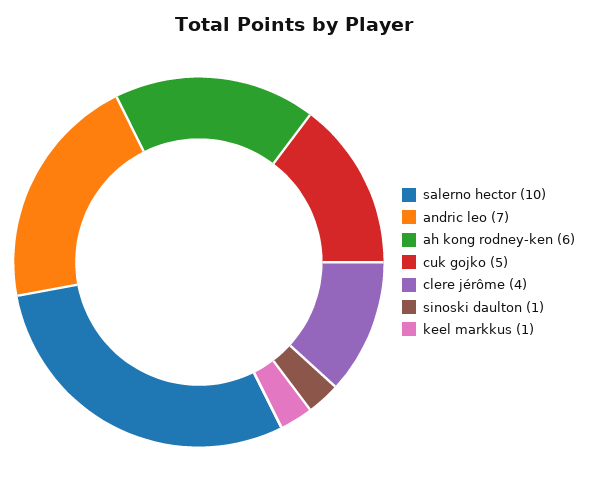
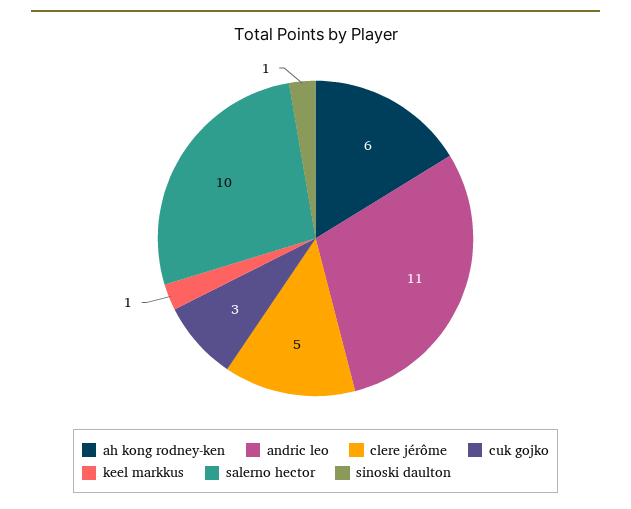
  {
    "salerno hector": 10,
-   "andric leo": 7,
+   "andric leo": 11,
    "ah kong rodney-ken": 6,
-   "cuk gojko": 5,
+   "cuk gojko": 3,
-   "clere jérôme": 4,
+   "clere jérôme": 5,
    "sinoski daulton": 1,
    "keel markkus": 1
  }

